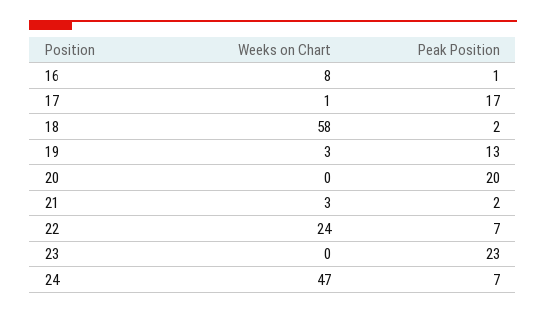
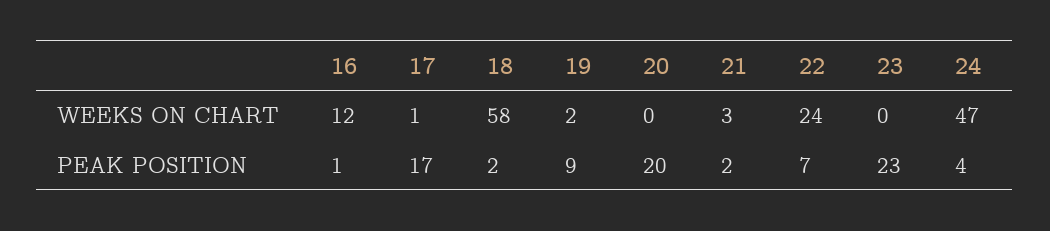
  {
    "Weeks on Chart": {
-     "16": 8,
+     "16": 12,
      "17": 1,
      "18": 58,
-     "19": 3,
+     "19": 2,
      "20": 0,
      "21": 3,
      "22": 24,
      "23": 0,
      "24": 47
    },
    "Peak Position": {
      "16": 1,
      "17": 17,
      "18": 2,
-     "19": 13,
+     "19": 9,
      "20": 20,
      "21": 2,
      "22": 7,
      "23": 23,
-     "24": 7
+     "24": 4
    }
  }

